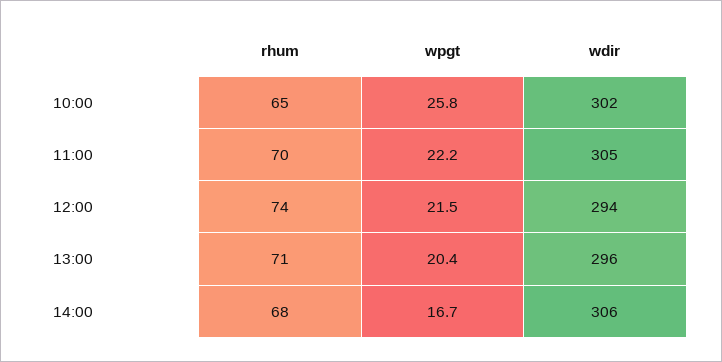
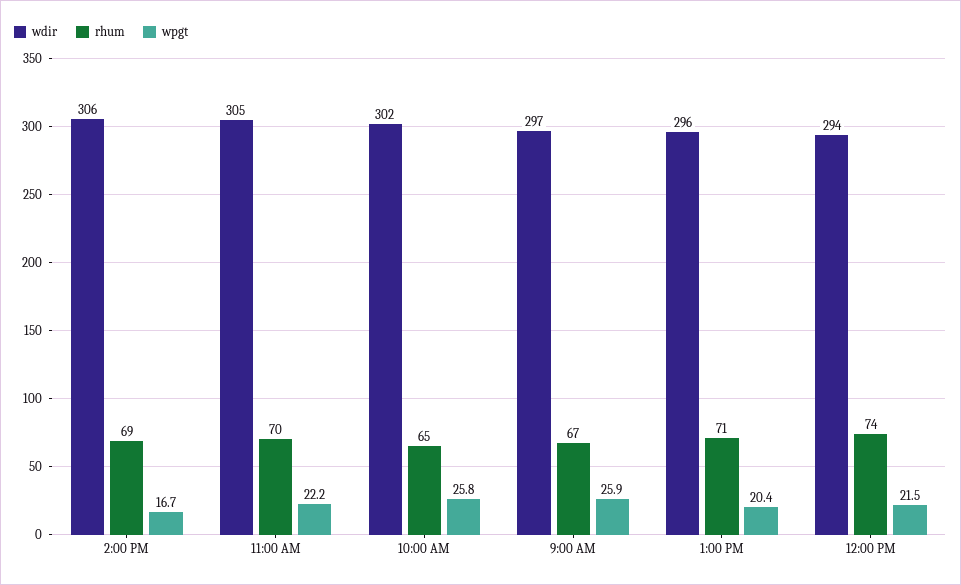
  {
    "rhum": {
      "10:00": 65,
      "11:00": 70,
      "12:00": 74,
      "13:00": 71,
-     "14:00": 68
+     "14:00": 69,
+     "9:00 AM": 67
    },
    "wpgt": {
      "10:00": 25.8,
      "11:00": 22.2,
      "12:00": 21.5,
      "13:00": 20.4,
-     "14:00": 16.7
+     "14:00": 16.7,
+     "9:00 AM": 25.9
    },
    "wdir": {
      "10:00": 302,
      "11:00": 305,
      "12:00": 294,
      "13:00": 296,
-     "14:00": 306
+     "14:00": 306,
+     "9:00 AM": 297
    }
  }

